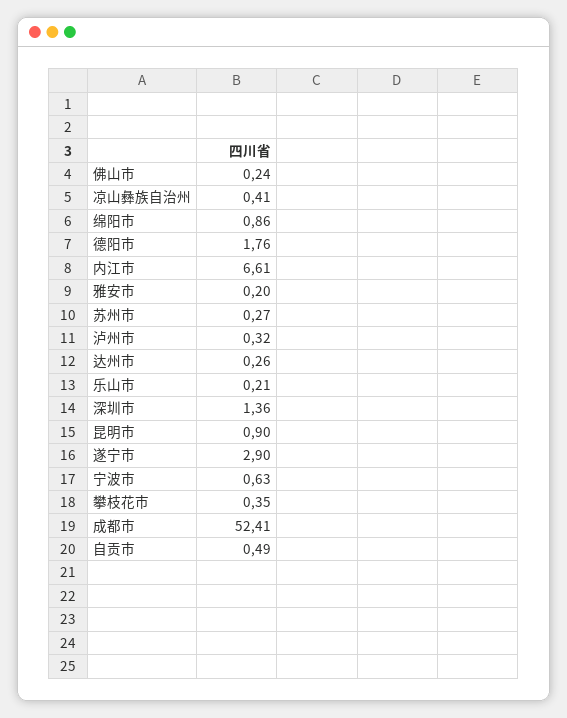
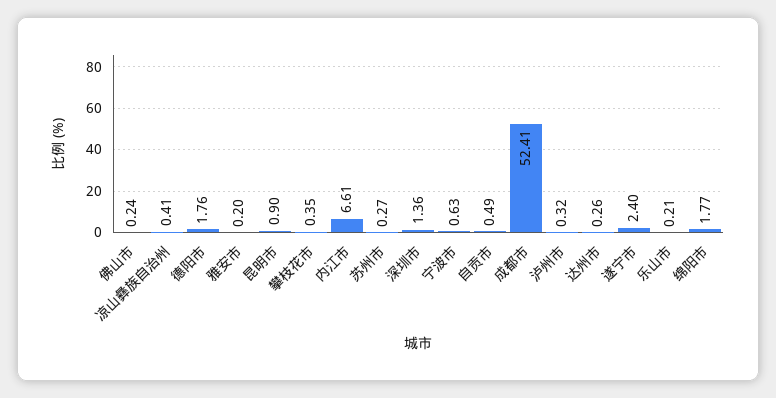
  {
    "佛山市": 0.24,
    "凉山彝族自治州": 0.41,
-   "绵阳市": 0.86,
+   "绵阳市": 1.77,
    "德阳市": 1.76,
    "内江市": 6.61,
    "雅安市": 0.2,
    "苏州市": 0.27,
    "泸州市": 0.32,
    "达州市": 0.26,
    "乐山市": 0.21,
    "深圳市": 1.36,
    "昆明市": 0.9,
-   "遂宁市": 2.9,
+   "遂宁市": 2.4,
    "宁波市": 0.63,
    "攀枝花市": 0.35,
    "成都市": 52.41,
    "自贡市": 0.49
  }

